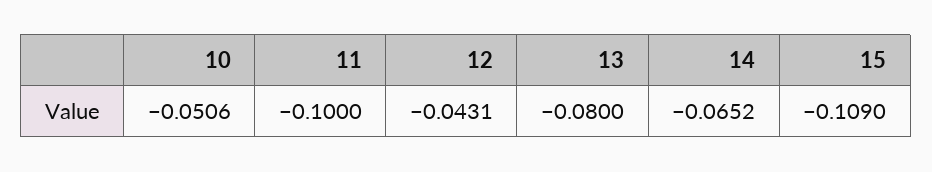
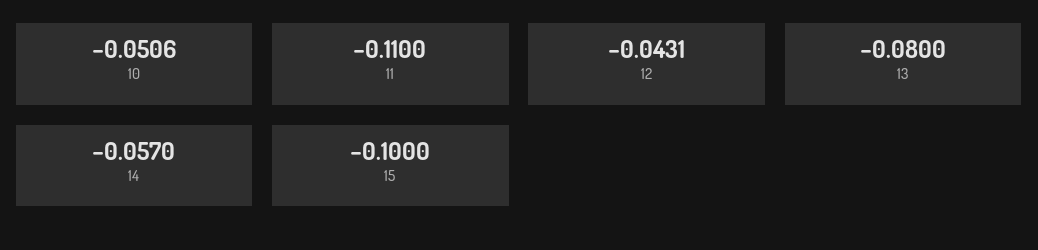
  {
    "10": -0.0506,
-   "11": -0.1,
+   "11": -0.11,
    "12": -0.0431,
    "13": -0.08,
-   "14": -0.0652,
+   "14": -0.057,
-   "15": -0.109
+   "15": -0.1
  }

